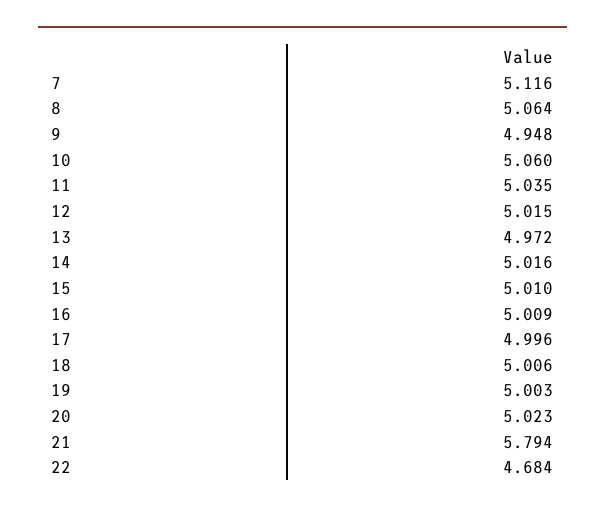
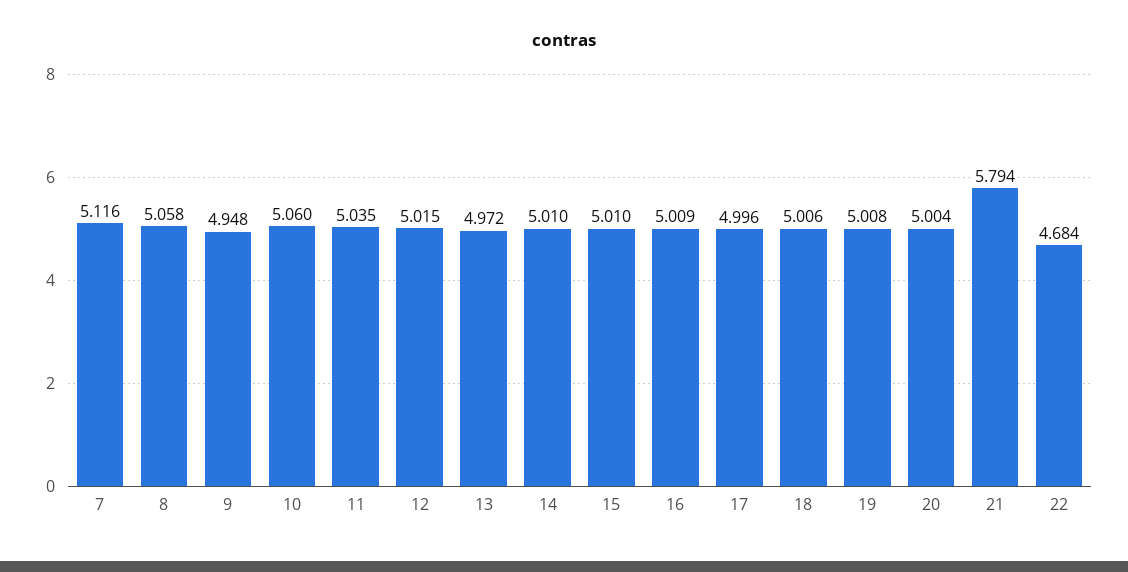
  {
    "7": 5.116,
-   "8": 5.064,
+   "8": 5.058,
    "9": 4.948,
    "10": 5.06,
    "11": 5.035,
    "12": 5.015,
    "13": 4.972,
-   "14": 5.016,
+   "14": 5.01,
    "15": 5.01,
    "16": 5.009,
    "17": 4.996,
    "18": 5.006,
-   "19": 5.003,
+   "19": 5.008,
-   "20": 5.023,
+   "20": 5.004,
    "21": 5.794,
    "22": 4.684
  }

